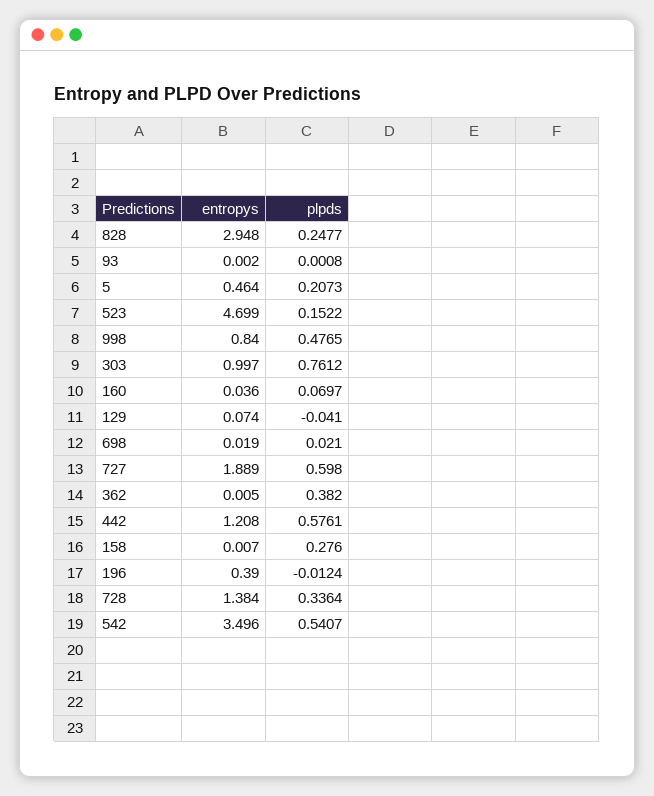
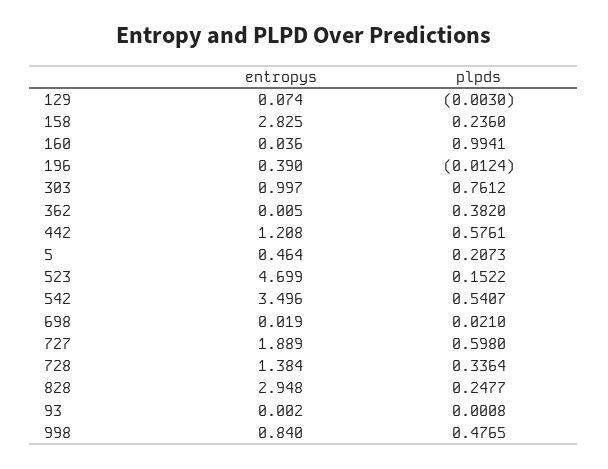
  {
    "entropys": {
      "828": 2.948,
      "93": 0.002,
      "5": 0.464,
      "523": 4.699,
      "998": 0.84,
      "303": 0.997,
      "160": 0.036,
      "129": 0.074,
      "698": 0.019,
      "727": 1.889,
      "362": 0.005,
      "442": 1.208,
-     "158": 0.007,
+     "158": 2.825,
      "196": 0.39,
      "728": 1.384,
      "542": 3.496
    },
    "plpds": {
      "828": 0.2477,
      "93": 0.0008,
      "5": 0.2073,
      "523": 0.1522,
      "998": 0.4765,
      "303": 0.7612,
-     "160": 0.0697,
+     "160": 0.9941,
-     "129": -0.041,
+     "129": -0.003,
      "698": 0.021,
      "727": 0.598,
      "362": 0.382,
      "442": 0.5761,
-     "158": 0.276,
+     "158": 0.236,
      "196": -0.0124,
      "728": 0.3364,
      "542": 0.5407
    }
  }

